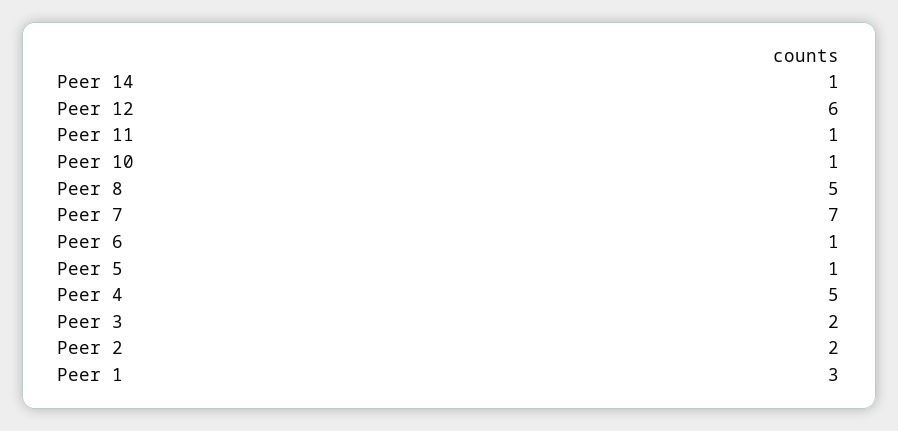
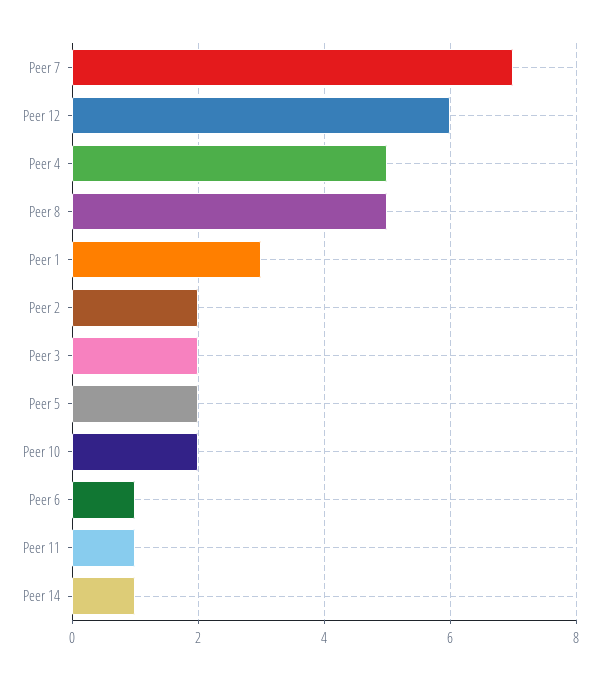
  {
    "Peer 14": 1,
    "Peer 12": 6,
    "Peer 11": 1,
-   "Peer 10": 1,
+   "Peer 10": 2,
    "Peer 8": 5,
    "Peer 7": 7,
    "Peer 6": 1,
-   "Peer 5": 1,
+   "Peer 5": 2,
    "Peer 4": 5,
    "Peer 3": 2,
    "Peer 2": 2,
    "Peer 1": 3
  }

